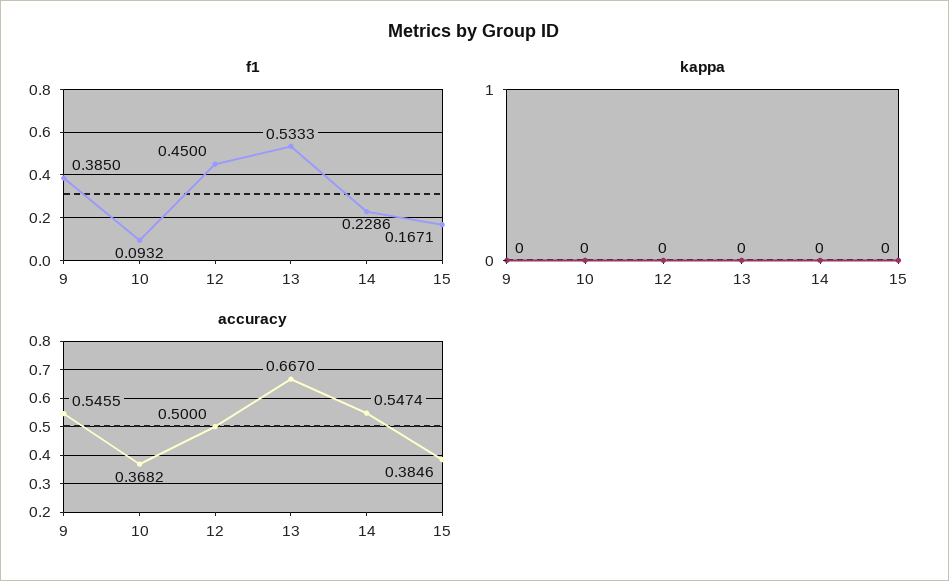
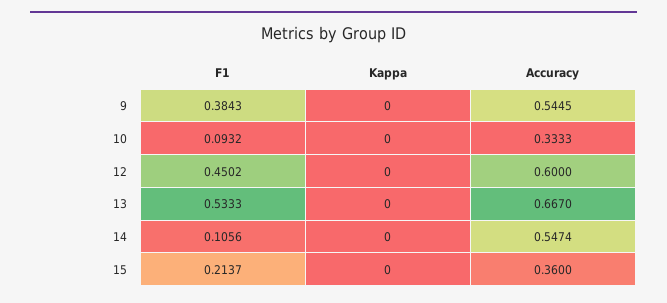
  {
    "f1": {
-     "9": 0.385,
+     "9": 0.3843,
      "10": 0.0932,
-     "12": 0.45,
+     "12": 0.4502,
      "13": 0.5333,
-     "14": 0.2286,
+     "14": 0.1056,
-     "15": 0.1671
+     "15": 0.2137
    },
    "kappa": {
      "9": 0,
      "10": 0,
      "12": 0,
      "13": 0,
      "14": 0,
      "15": 0
    },
    "accuracy": {
-     "9": 0.5455,
+     "9": 0.5445,
-     "10": 0.3682,
+     "10": 0.3333,
-     "12": 0.5,
+     "12": 0.6,
      "13": 0.667,
      "14": 0.5474,
-     "15": 0.3846
+     "15": 0.36
    }
  }

